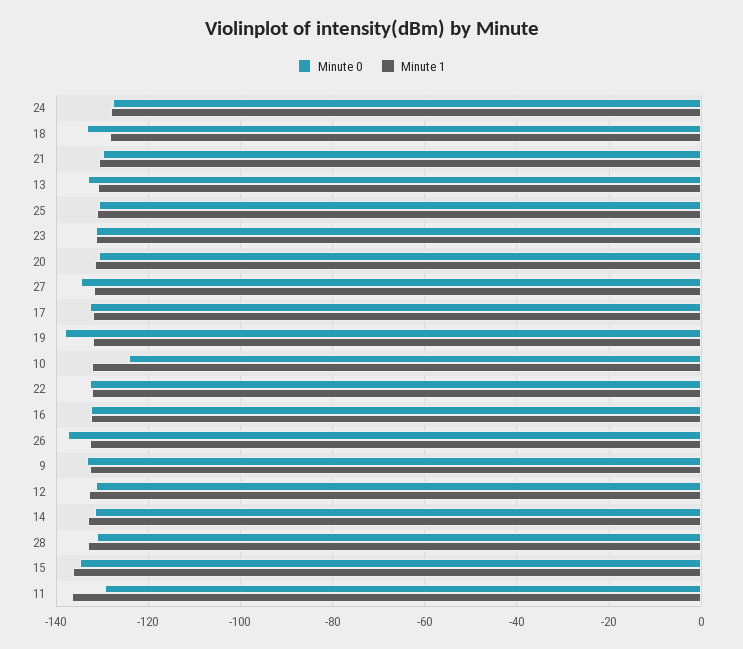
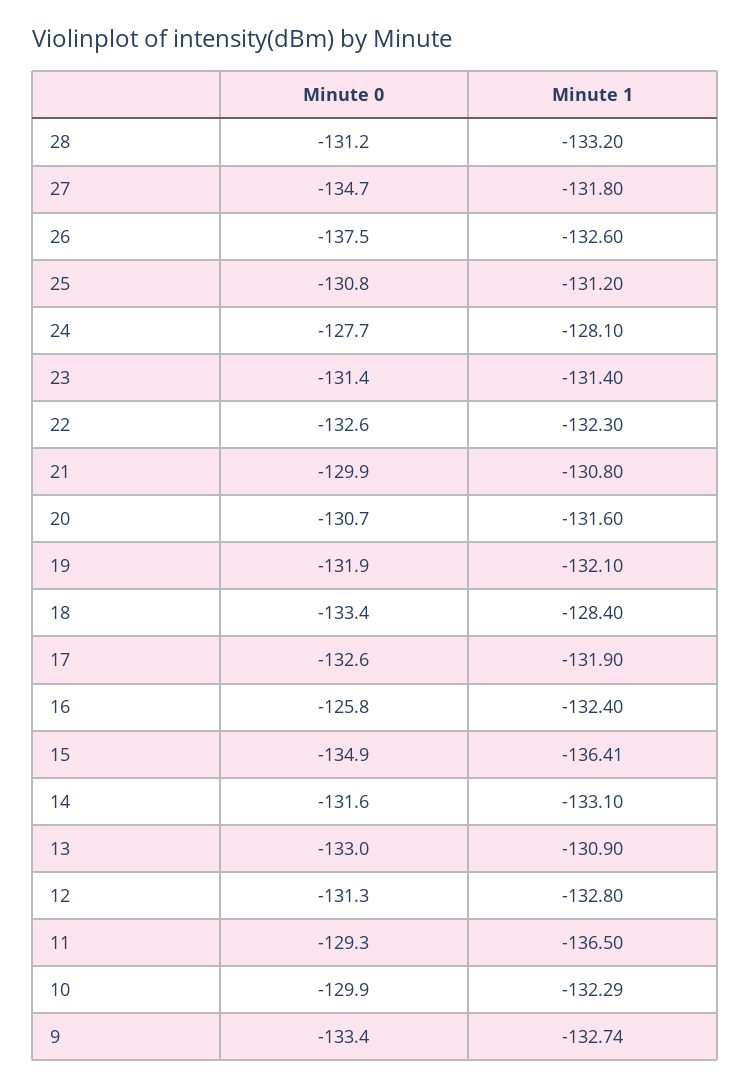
  {
    "Minute 0": {
      "24": -127.7,
      "18": -133.4,
      "21": -129.9,
      "13": -133,
      "25": -130.8,
      "23": -131.4,
      "20": -130.7,
      "27": -134.7,
      "17": -132.6,
-     "19": -138,
+     "19": -131.9,
-     "10": -124,
+     "10": -129.9,
      "22": -132.6,
-     "16": -132,
+     "16": -125.8,
      "26": -137.5,
      "9": -133.4,
      "12": -131.3,
      "14": -131.6,
      "28": -131.2,
      "15": -134.9,
      "11": -129.3
    },
    "Minute 1": {
      "24": -128.1,
      "18": -128.4,
      "21": -130.8,
      "13": -130.9,
      "25": -131.2,
      "23": -131.4,
      "20": -131.6,
      "27": -131.8,
      "17": -131.9,
      "19": -132.1,
      "10": -132.29,
      "22": -132.3,
      "16": -132.4,
      "26": -132.6,
      "9": -132.74,
      "12": -132.8,
      "14": -133.1,
      "28": -133.2,
      "15": -136.41,
      "11": -136.5
    }
  }

